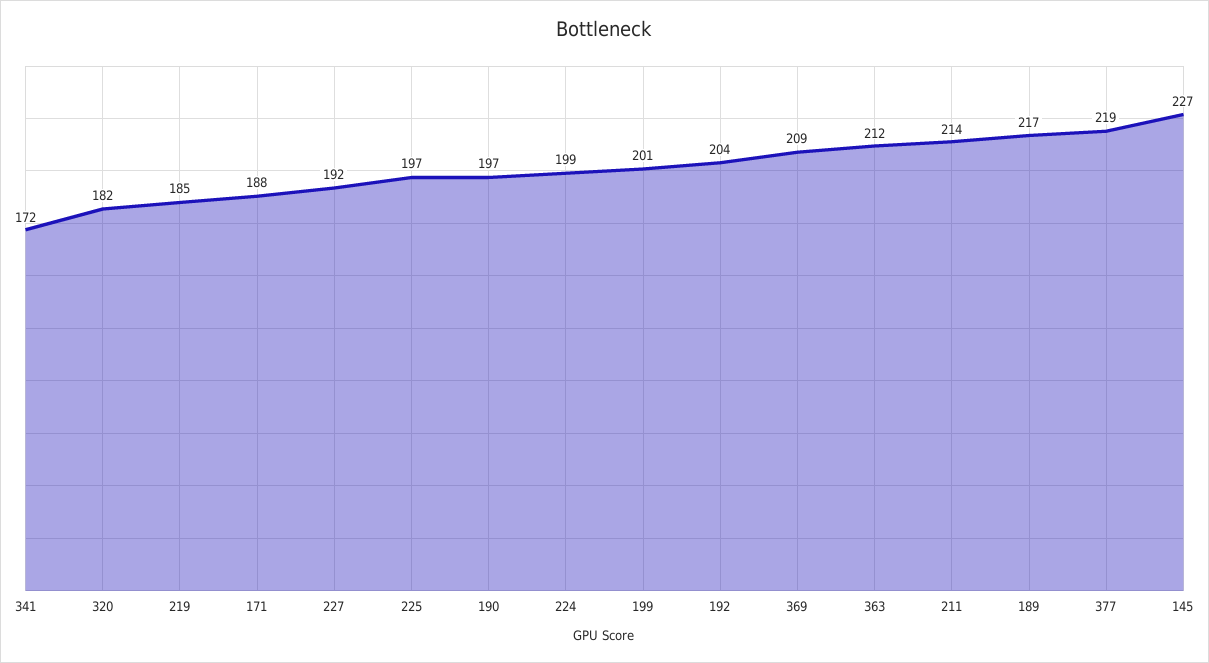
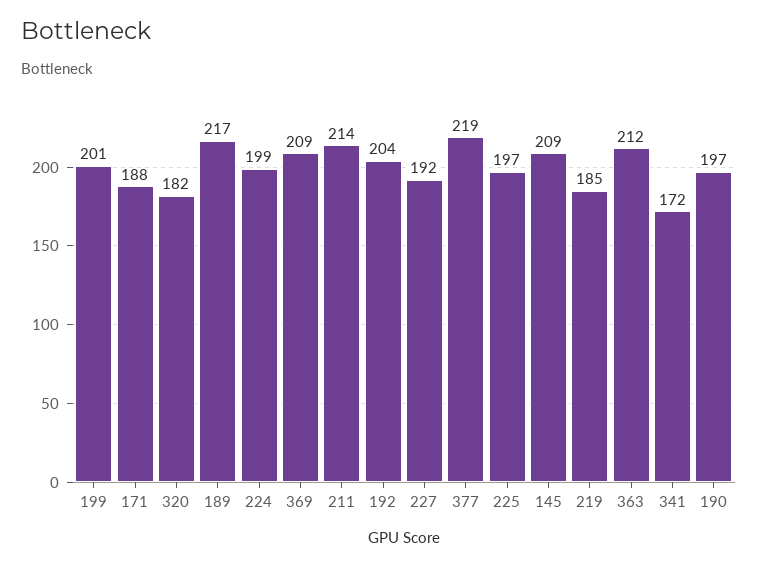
  {
    "341": 172,
    "320": 182,
    "219": 185,
    "171": 188,
    "227": 192,
    "225": 197,
    "190": 197,
    "224": 199,
    "199": 201,
    "192": 204,
    "369": 209,
    "363": 212,
    "211": 214,
    "189": 217,
    "377": 219,
-   "145": 227
+   "145": 209
  }

